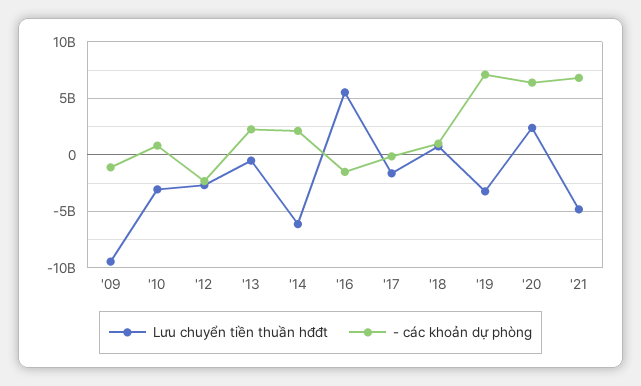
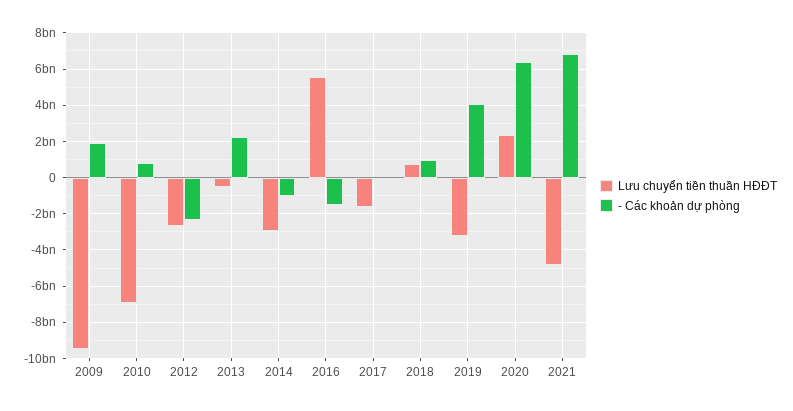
  {
    "Lưu chuyển tiền thuần hđđt": {
      "'09": -9500000000,
-     "'10": -3000000000,
+     "'10": -7000000000,
      "'12": -2500000000,
      "'13": -500000000,
-     "'14": -6000000000,
+     "'14": -3000000000,
      "'16": 5500000000,
      "'17": -1500000000,
      "'18": 500000000,
      "'19": -3000000000,
      "'20": 2500000000,
      "'21": -5000000000
    },
    "- các khoản dự phòng": {
-     "'09": -1000000000,
+     "'09": 2000000000,
      "'10": 1000000000,
      "'12": -2500000000,
      "'13": 2500000000,
-     "'14": 2000000000,
+     "'14": -1000000000,
      "'16": -1500000000,
      "'17": 0,
      "'18": 1000000000,
-     "'19": 7000000000,
+     "'19": 4000000000,
      "'20": 6500000000,
      "'21": 7000000000
    }
  }

